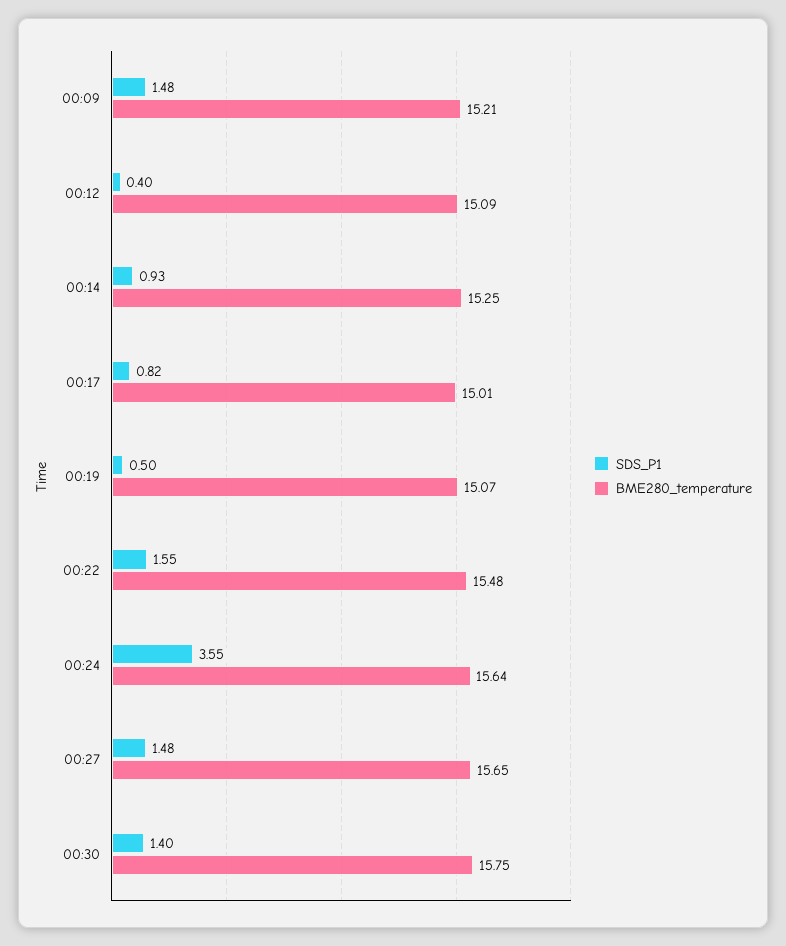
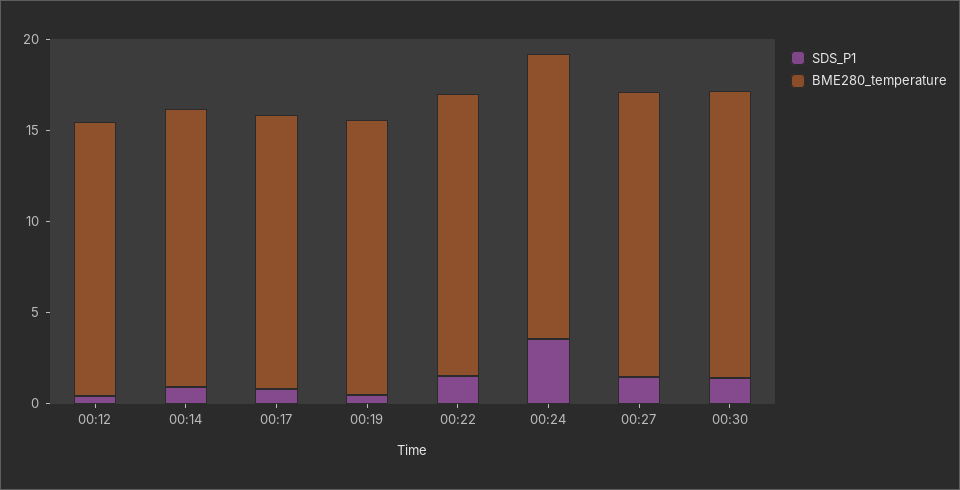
  {
    "SDS_P1": {
-     "00:09": 1.48,
      "00:12": 0.4,
      "00:14": 0.93,
      "00:17": 0.82,
      "00:19": 0.5,
      "00:22": 1.55,
      "00:24": 3.55,
      "00:27": 1.48,
      "00:30": 1.4
    },
    "BME280_temperature": {
-     "00:09": 15.21,
      "00:12": 15.09,
      "00:14": 15.25,
      "00:17": 15.01,
      "00:19": 15.07,
      "00:22": 15.48,
      "00:24": 15.64,
      "00:27": 15.65,
      "00:30": 15.75
    }
  }

